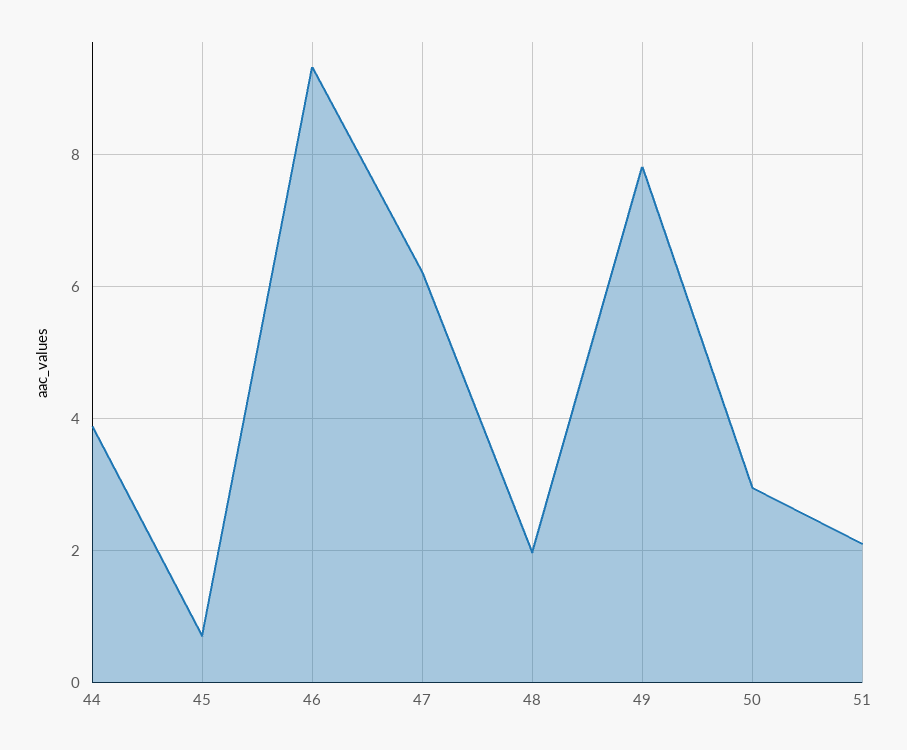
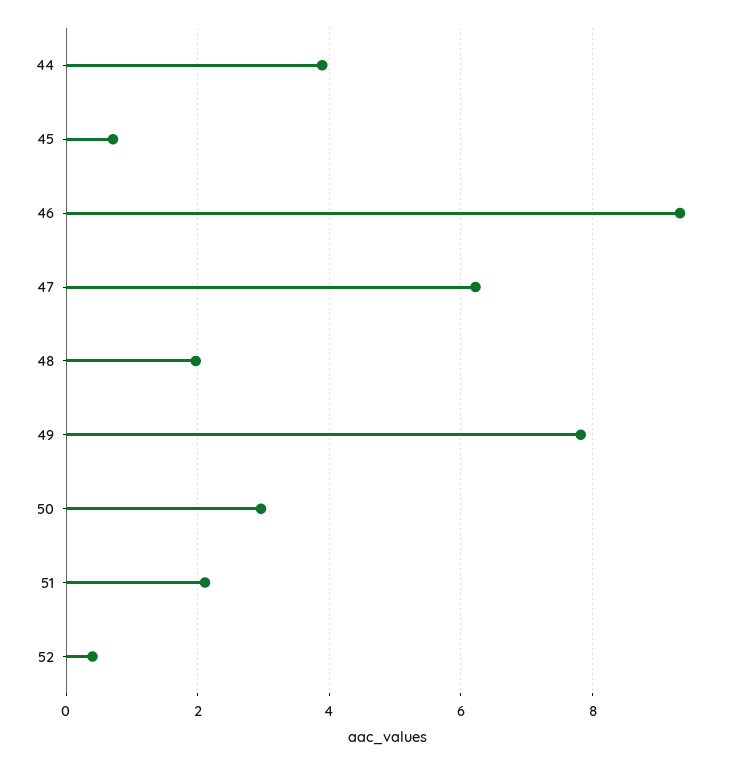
  {
    "44": 3.8,
    "45": 0.8,
    "46": 9.4,
    "47": 6.2,
    "48": 2,
    "49": 7.8,
    "50": 3,
-   "51": 2.2
+   "51": 2.2,
+   "52": 0.4
  }

